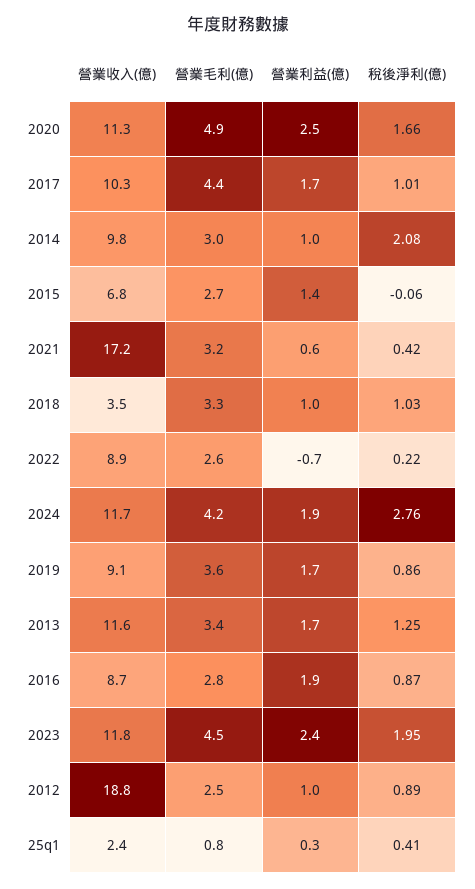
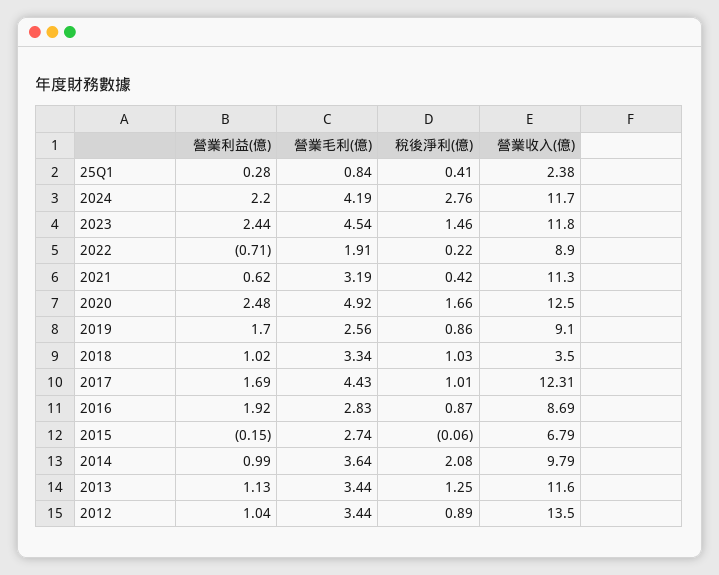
  {
    "營業收入(億)": {
-     "2020": 11.3,
+     "2020": 12.5,
-     "2017": 10.3,
+     "2017": 12.31,
      "2014": 9.79,
      "2015": 6.79,
-     "2021": 17.2,
+     "2021": 11.3,
      "2018": 3.5,
      "2022": 8.9,
      "2024": 11.7,
      "2019": 9.1,
      "2013": 11.6,
      "2016": 8.69,
      "2023": 11.8,
-     "2012": 18.8,
+     "2012": 13.5,
      "25q1": 2.38
    },
    "營業毛利(億)": {
      "2020": 4.92,
      "2017": 4.43,
-     "2014": 3,
+     "2014": 3.64,
      "2015": 2.74,
      "2021": 3.19,
      "2018": 3.34,
-     "2022": 2.6,
+     "2022": 1.91,
      "2024": 4.19,
-     "2019": 3.6,
+     "2019": 2.56,
      "2013": 3.44,
      "2016": 2.83,
      "2023": 4.54,
-     "2012": 2.5,
+     "2012": 3.44,
      "25q1": 0.84
    },
    "營業利益(億)": {
      "2020": 2.48,
      "2017": 1.69,
      "2014": 0.99,
-     "2015": 1.4,
+     "2015": -0.15,
      "2021": 0.62,
      "2018": 1.02,
      "2022": -0.71,
-     "2024": 1.9,
+     "2024": 2.2,
      "2019": 1.7,
-     "2013": 1.7,
+     "2013": 1.13,
      "2016": 1.92,
      "2023": 2.44,
      "2012": 1.04,
      "25q1": 0.28
    },
    "稅後淨利(億)": {
      "2020": 1.66,
      "2017": 1.01,
      "2014": 2.08,
      "2015": -0.06,
      "2021": 0.42,
      "2018": 1.03,
      "2022": 0.22,
      "2024": 2.76,
      "2019": 0.86,
      "2013": 1.25,
      "2016": 0.87,
-     "2023": 1.95,
+     "2023": 1.46,
      "2012": 0.89,
      "25q1": 0.41
    }
  }

